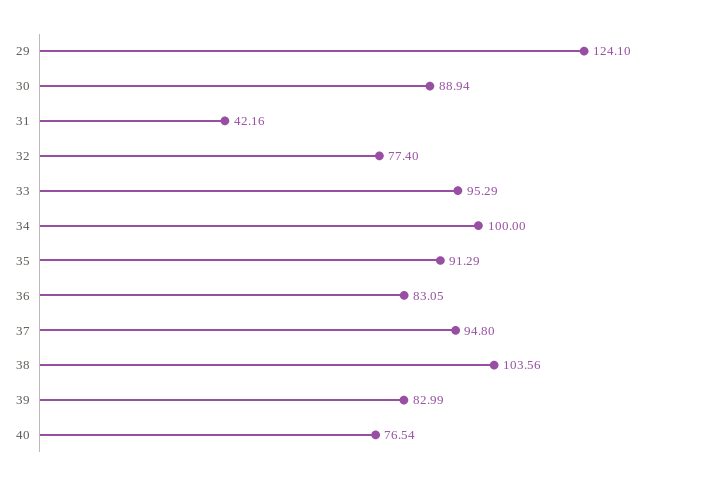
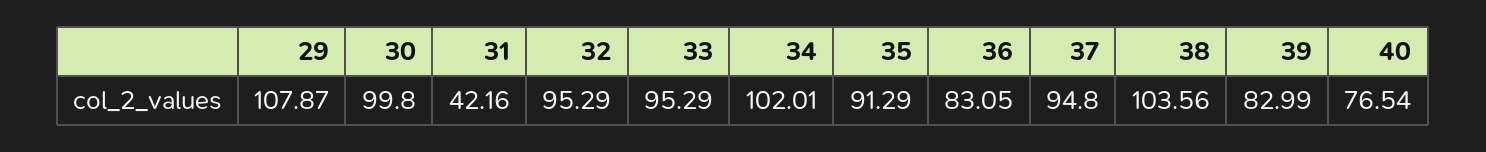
  {
-   "29": 124.1,
+   "29": 107.87,
-   "30": 88.94,
+   "30": 99.8,
    "31": 42.16,
-   "32": 77.4,
+   "32": 95.29,
    "33": 95.29,
-   "34": 100,
+   "34": 102.01,
    "35": 91.29,
    "36": 83.05,
    "37": 94.8,
    "38": 103.56,
    "39": 82.99,
    "40": 76.54
  }

